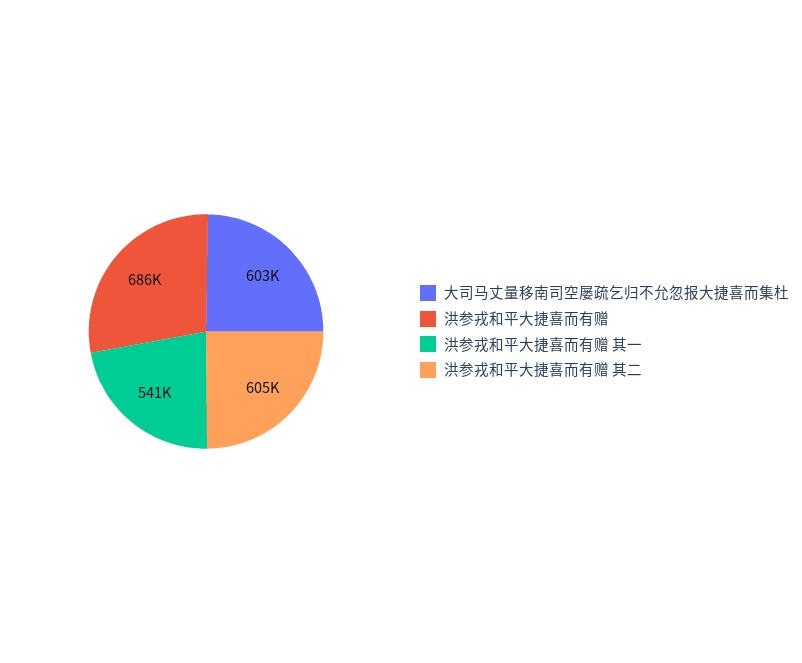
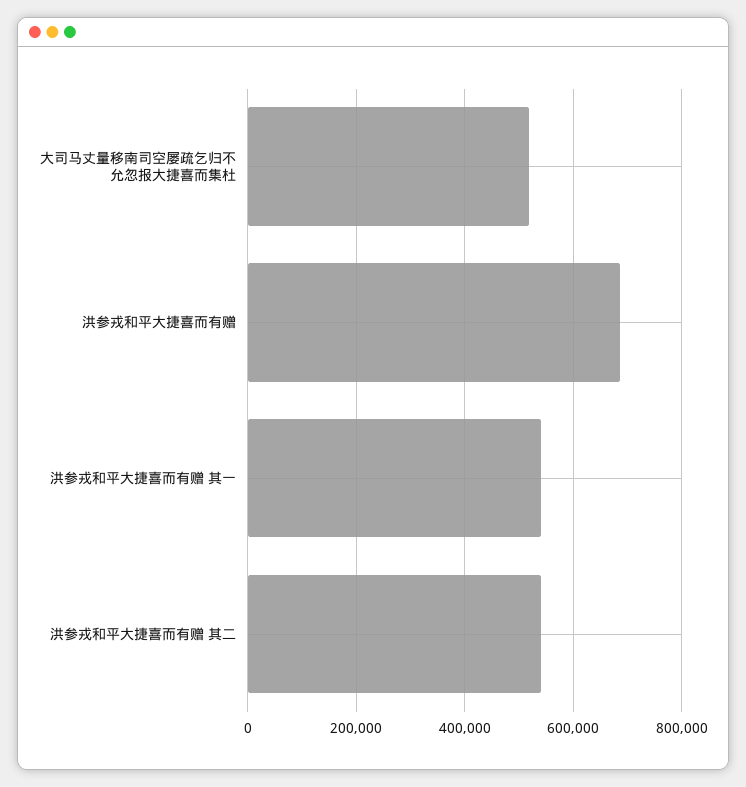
  {
-   "大司马丈量移南司空屡疏乞归不允忽报大捷喜而集杜": 603000,
+   "大司马丈量移南司空屡疏乞归不允忽报大捷喜而集杜": 520000,
    "洪参戎和平大捷喜而有赠": 686000,
    "洪参戎和平大捷喜而有赠 其一": 541000,
-   "洪参戎和平大捷喜而有赠 其二": 605000
+   "洪参戎和平大捷喜而有赠 其二": 540000
  }

